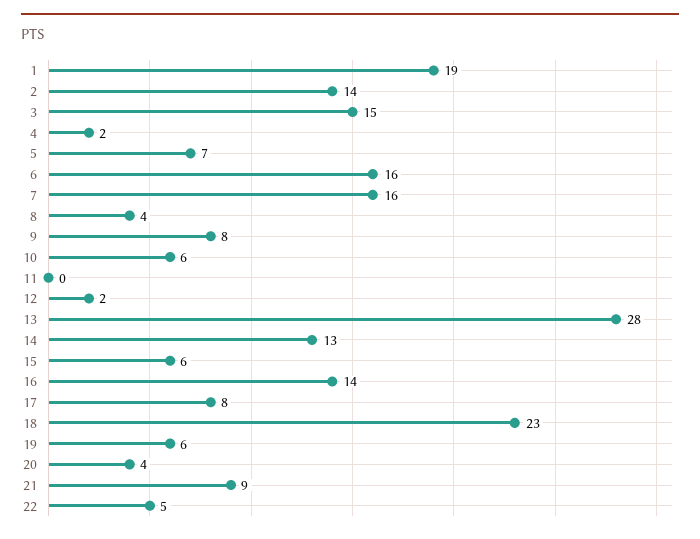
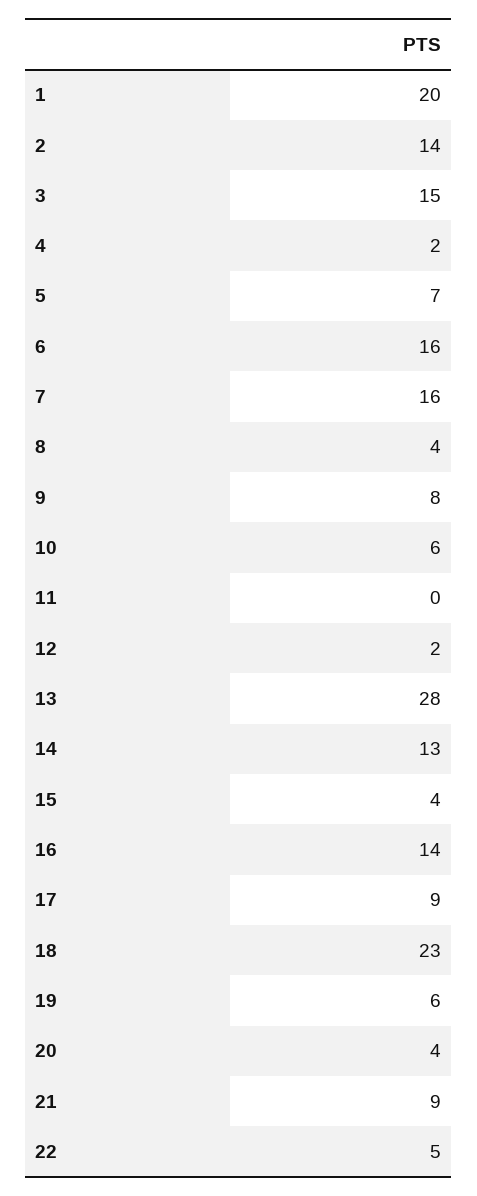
  {
-   "1": 19,
+   "1": 20,
    "2": 14,
    "3": 15,
    "4": 2,
    "5": 7,
    "6": 16,
    "7": 16,
    "8": 4,
    "9": 8,
    "10": 6,
    "11": 0,
    "12": 2,
    "13": 28,
    "14": 13,
-   "15": 6,
+   "15": 4,
    "16": 14,
-   "17": 8,
+   "17": 9,
    "18": 23,
    "19": 6,
    "20": 4,
    "21": 9,
    "22": 5
  }

